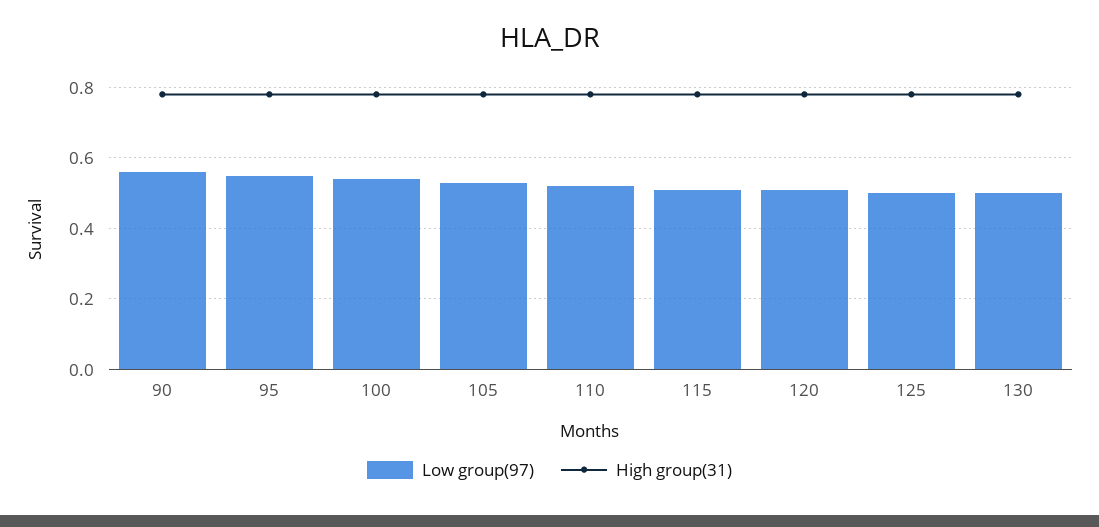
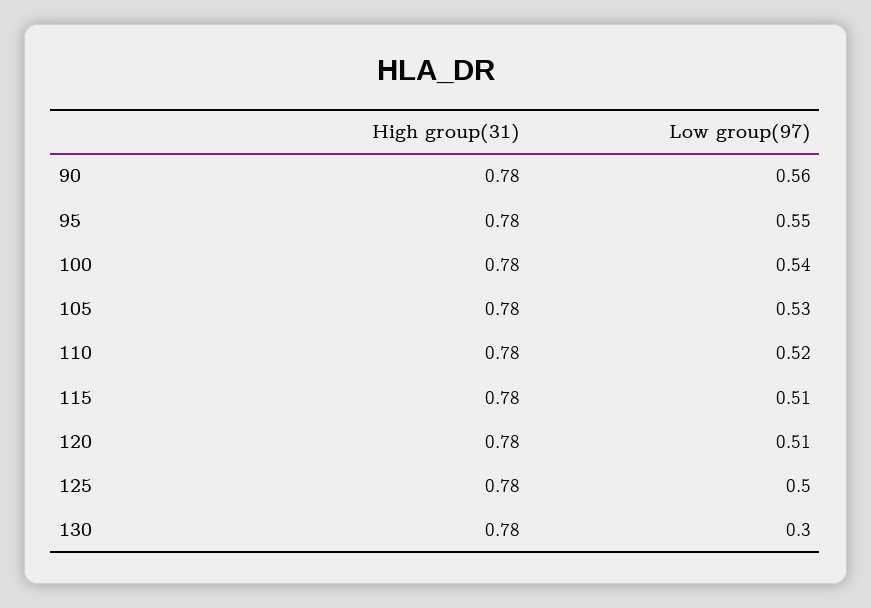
  {
    "Low group(97)": {
      "90": 0.56,
      "95": 0.55,
      "100": 0.54,
      "105": 0.53,
      "110": 0.52,
      "115": 0.51,
      "120": 0.51,
      "125": 0.5,
-     "130": 0.5
+     "130": 0.3
    },
    "High group(31)": {
      "90": 0.78,
      "95": 0.78,
      "100": 0.78,
      "105": 0.78,
      "110": 0.78,
      "115": 0.78,
      "120": 0.78,
      "125": 0.78,
      "130": 0.78
    }
  }

